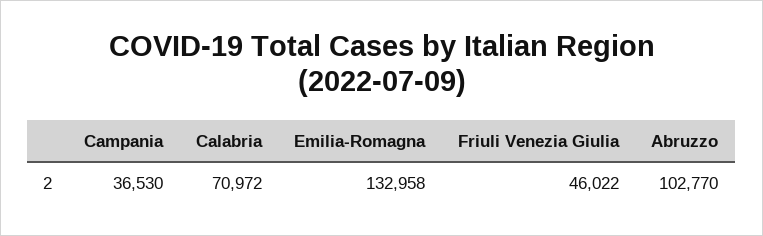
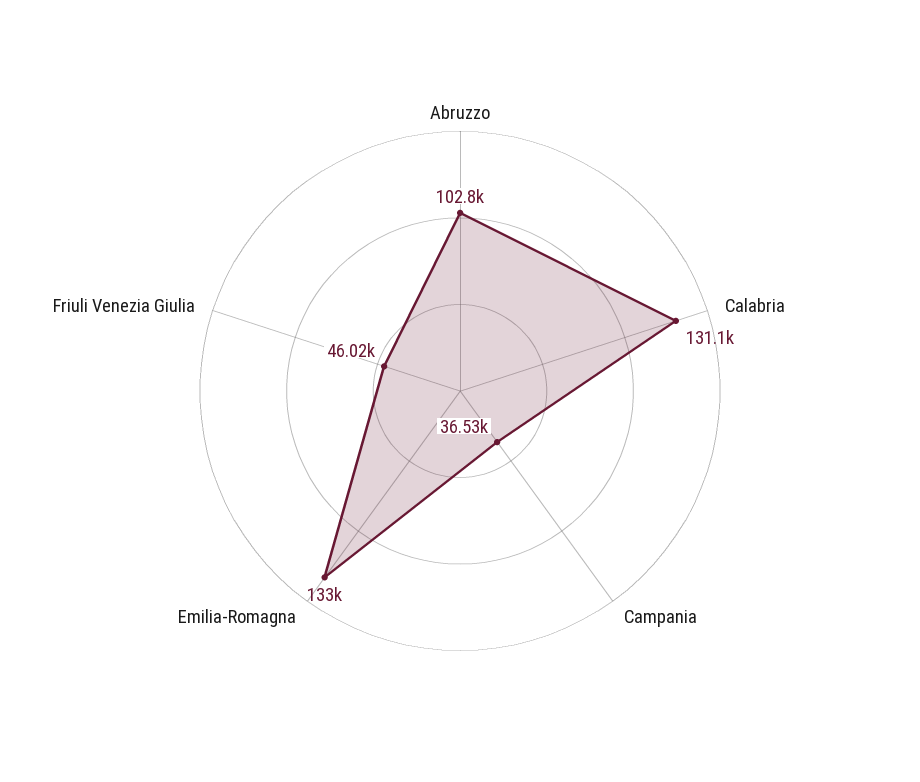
  {
    "Campania": 36530,
-   "Calabria": 70972,
+   "Calabria": 131100,
    "Emilia-Romagna": 132958,
    "Friuli Venezia Giulia": 46022,
    "Abruzzo": 102770
  }

